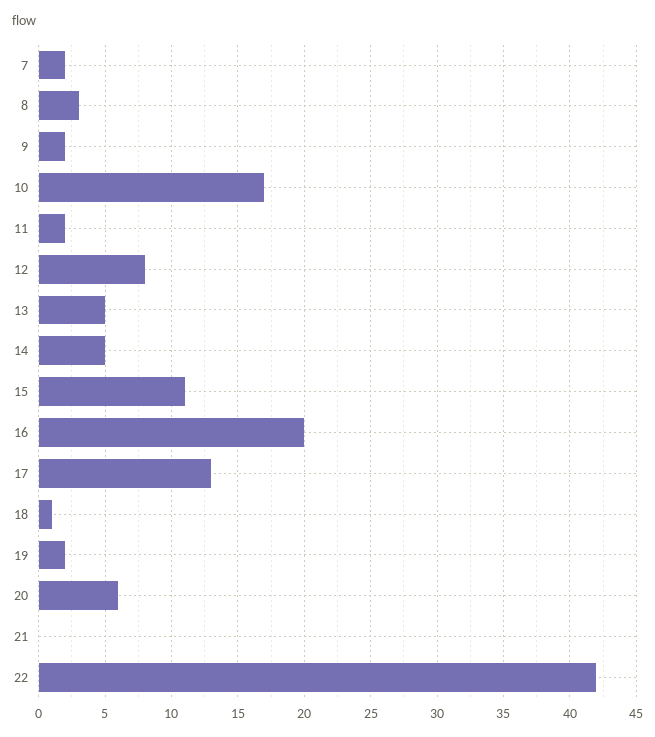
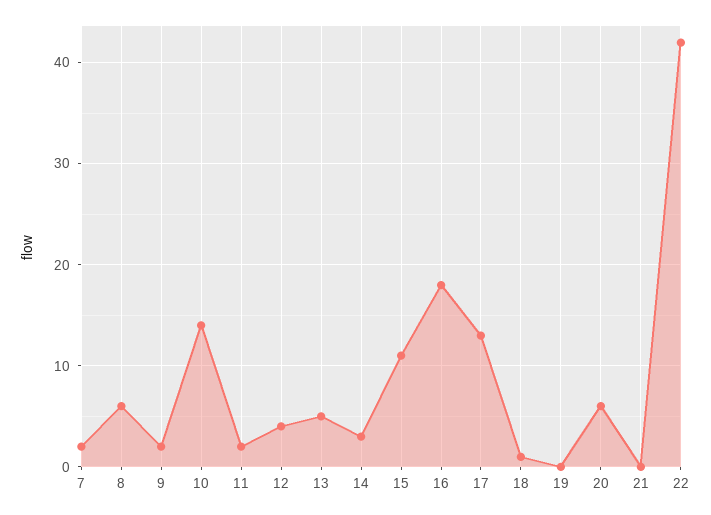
  {
    "7": 2,
-   "8": 3,
+   "8": 6,
    "9": 2,
-   "10": 17,
+   "10": 14,
    "11": 2,
-   "12": 8,
+   "12": 4,
    "13": 5,
-   "14": 5,
+   "14": 3,
    "15": 11,
-   "16": 20,
+   "16": 18,
    "17": 13,
    "18": 1,
-   "19": 2,
+   "19": 0,
    "20": 6,
    "21": 0,
    "22": 42
  }

